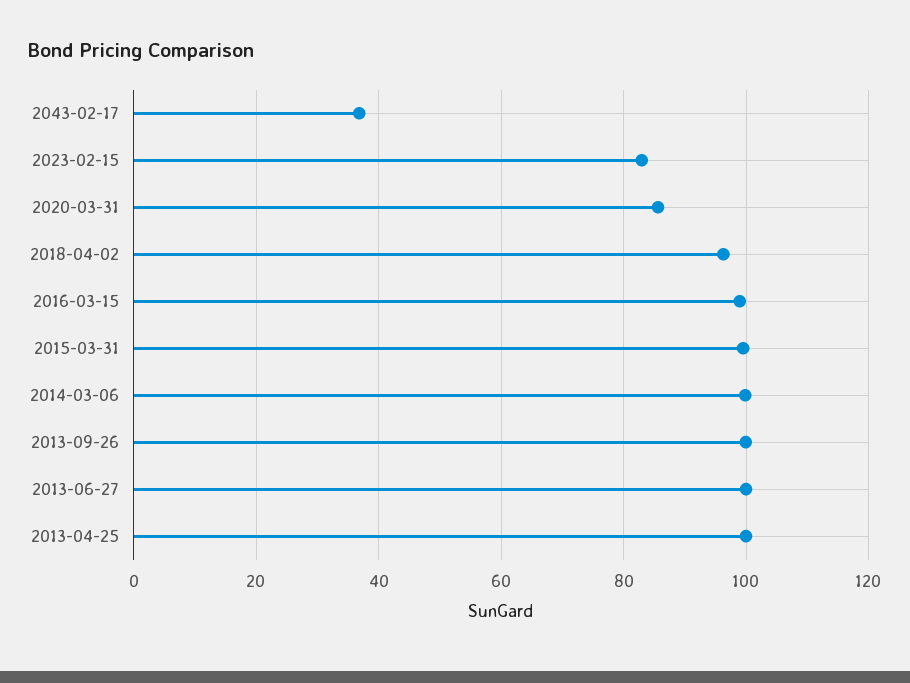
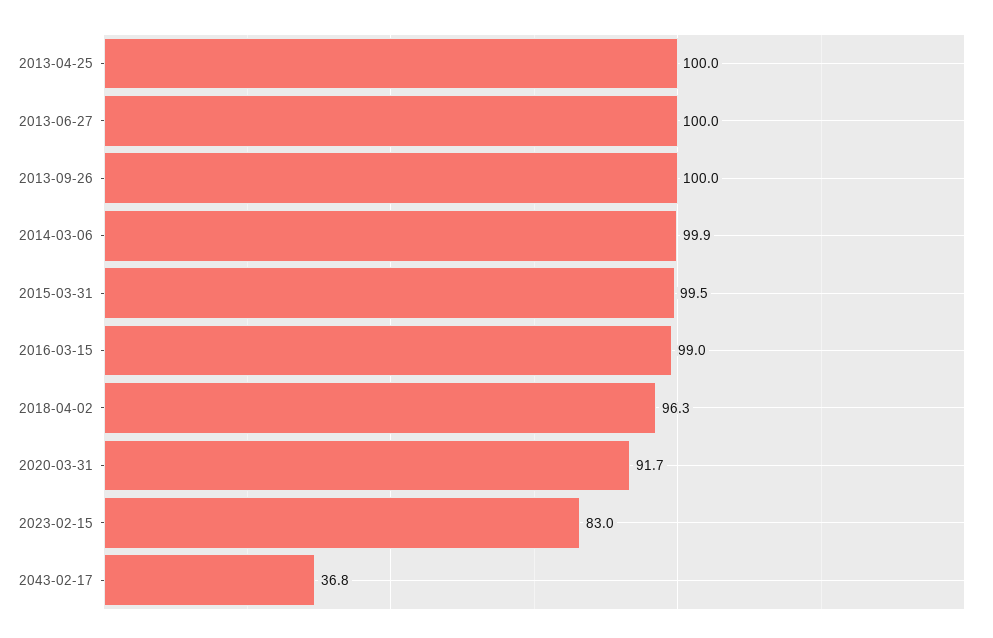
  {
    "2043-02-17": 36.8,
    "2023-02-15": 83,
-   "2020-03-31": 86,
+   "2020-03-31": 91.7,
    "2018-04-02": 96.3,
    "2016-03-15": 99,
    "2015-03-31": 99.5,
    "2014-03-06": 99.9,
    "2013-09-26": 100,
    "2013-06-27": 100,
    "2013-04-25": 100
  }

